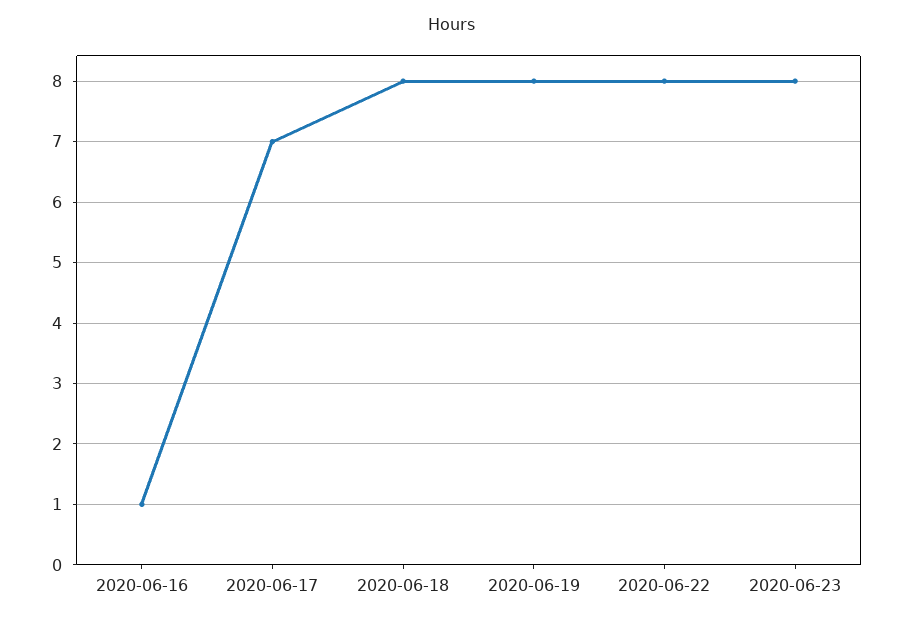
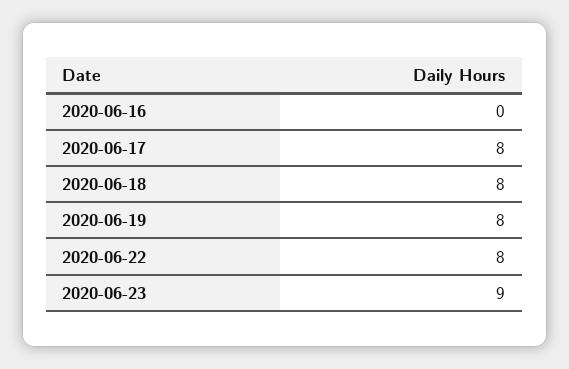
  {
-   "2020-06-16": 1,
+   "2020-06-16": 0,
-   "2020-06-17": 7,
+   "2020-06-17": 8,
    "2020-06-18": 8,
    "2020-06-19": 8,
    "2020-06-22": 8,
-   "2020-06-23": 8
+   "2020-06-23": 9
  }

